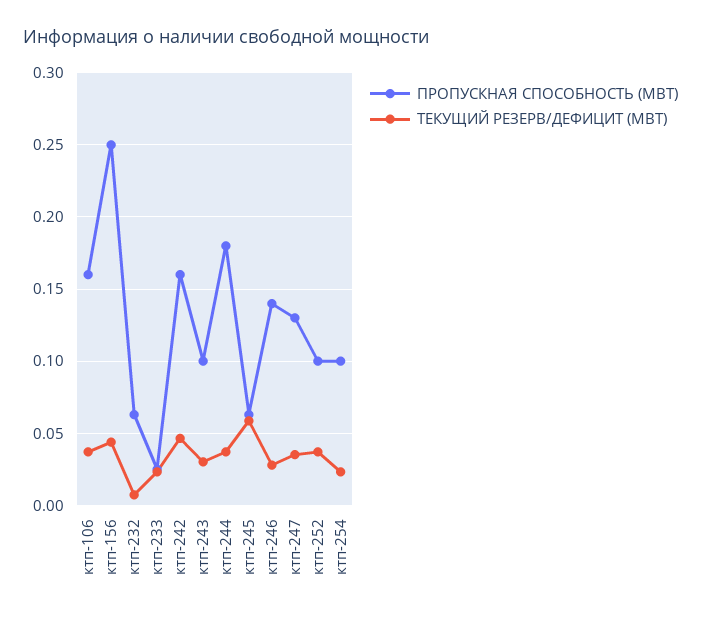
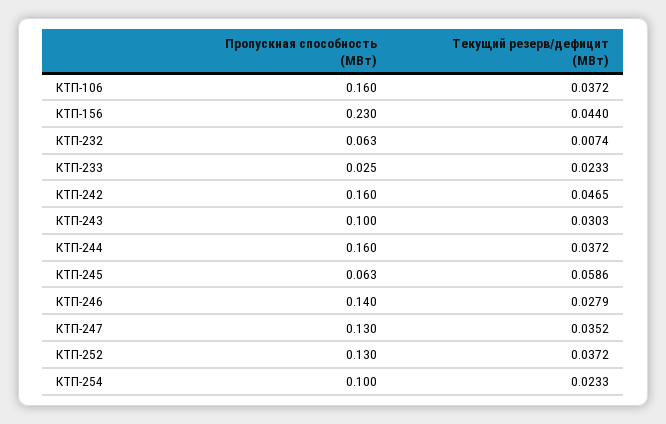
  {
    "ПРОПУСКНАЯ СПОСОБНОСТЬ (МВТ)": {
      "ктп-106": 0.16,
-     "ктп-156": 0.25,
+     "ктп-156": 0.23,
      "ктп-232": 0.063,
      "ктп-233": 0.025,
      "ктп-242": 0.16,
      "ктп-243": 0.1,
-     "ктп-244": 0.18,
+     "ктп-244": 0.16,
      "ктп-245": 0.063,
      "ктп-246": 0.14,
      "ктп-247": 0.13,
-     "ктп-252": 0.1,
+     "ктп-252": 0.13,
      "ктп-254": 0.1
    },
    "ТЕКУЩИЙ РЕЗЕРВ/ДЕФИЦИТ (МВТ)": {
      "ктп-106": 0.0372,
      "ктп-156": 0.044,
      "ктп-232": 0.0074,
      "ктп-233": 0.0233,
      "ктп-242": 0.0465,
      "ктп-243": 0.0303,
      "ктп-244": 0.0372,
      "ктп-245": 0.0586,
      "ктп-246": 0.0279,
      "ктп-247": 0.0352,
      "ктп-252": 0.0372,
      "ктп-254": 0.0233
    }
  }

